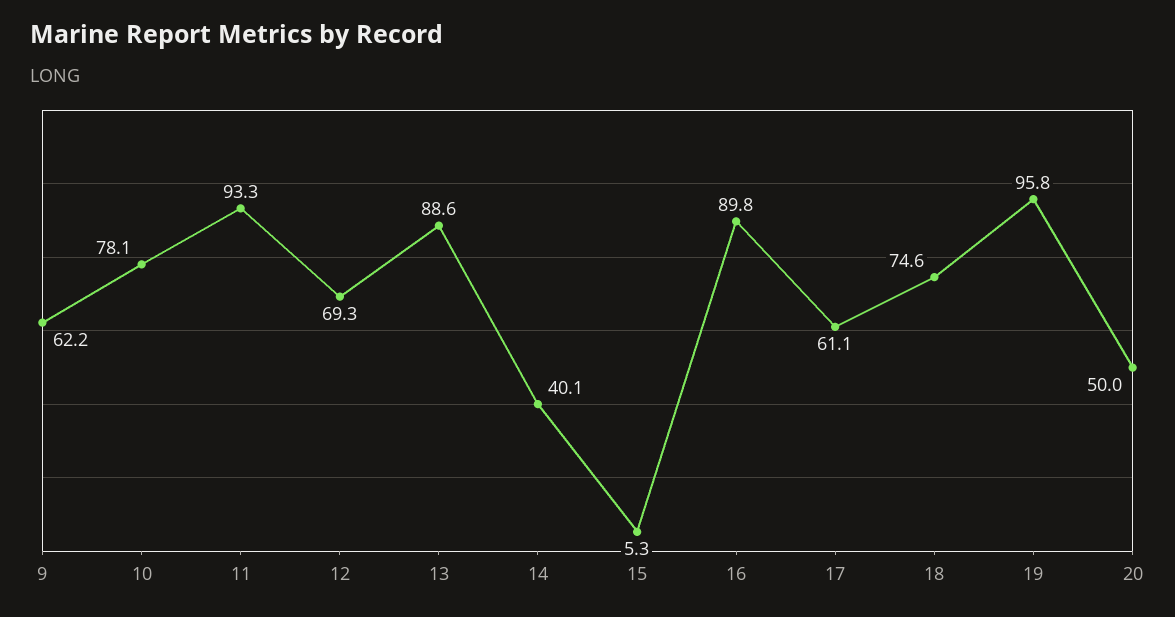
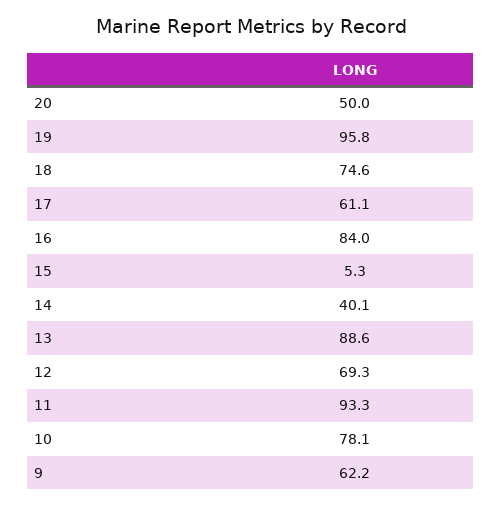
  {
    "9": 62.2,
    "10": 78.1,
    "11": 93.3,
    "12": 69.3,
    "13": 88.6,
    "14": 40.1,
    "15": 5.3,
-   "16": 89.8,
+   "16": 84,
    "17": 61.1,
    "18": 74.6,
    "19": 95.8,
    "20": 50
  }

